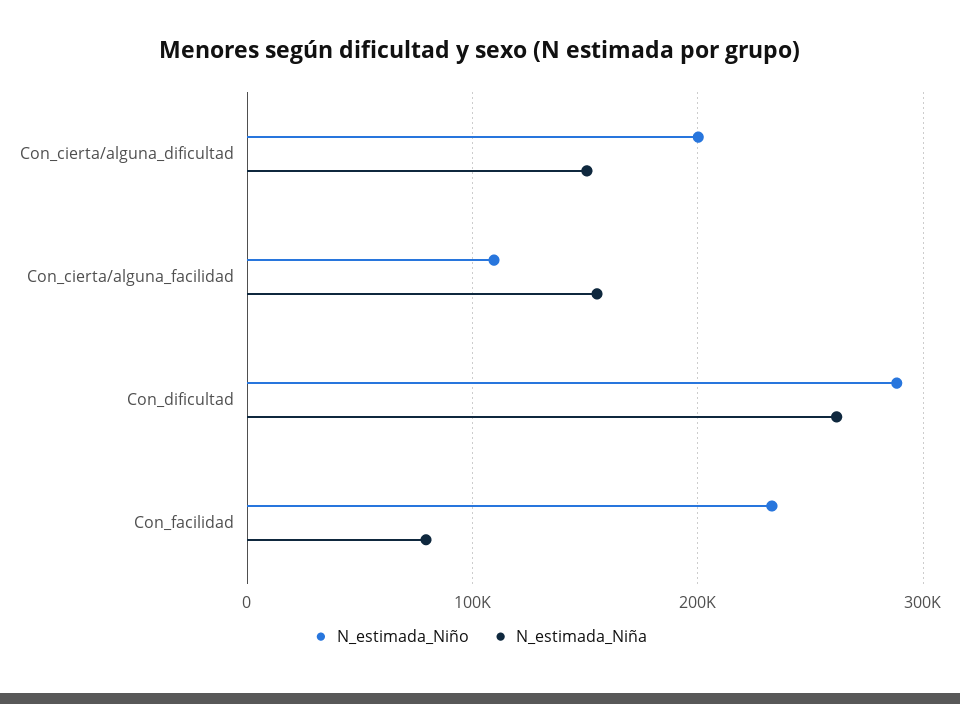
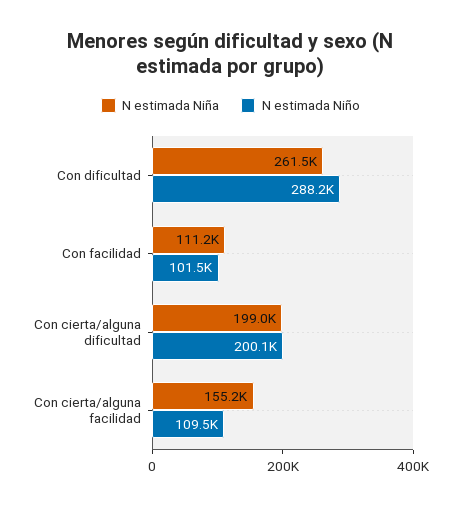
  {
    "N_estimada_Niño": {
      "Con_cierta/alguna_dificultad": 200100,
      "Con_cierta/alguna_facilidad": 109500,
      "Con_dificultad": 288200,
-     "Con_facilidad": 230000
+     "Con_facilidad": 101500
    },
    "N_estimada_Niña": {
-     "Con_cierta/alguna_dificultad": 150000,
+     "Con_cierta/alguna_dificultad": 199000,
      "Con_cierta/alguna_facilidad": 155200,
      "Con_dificultad": 261500,
-     "Con_facilidad": 80000
+     "Con_facilidad": 111200
    }
  }

